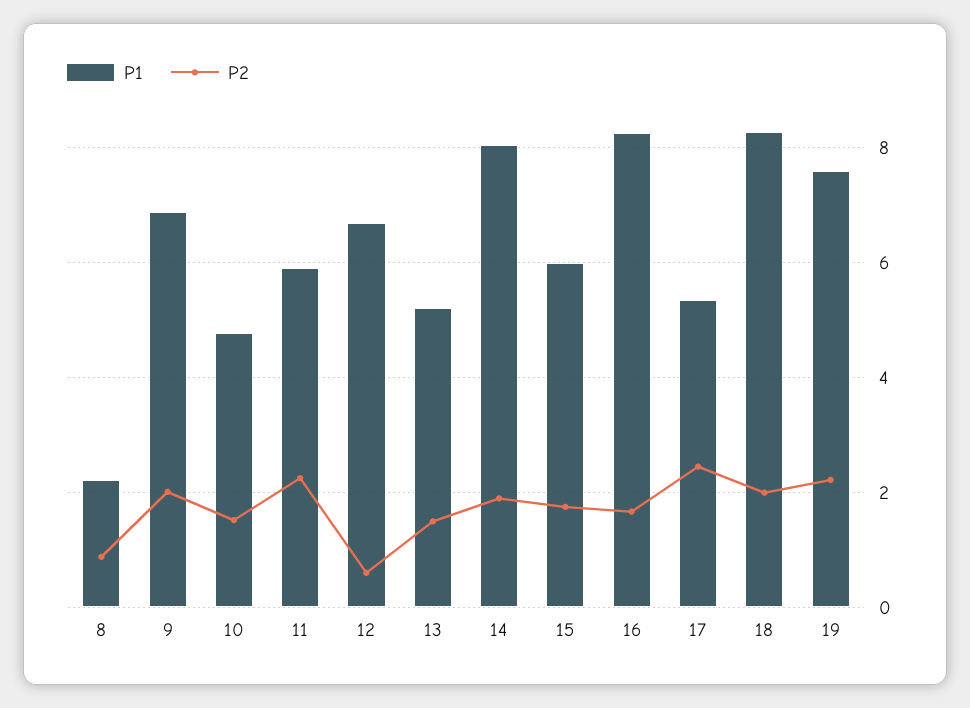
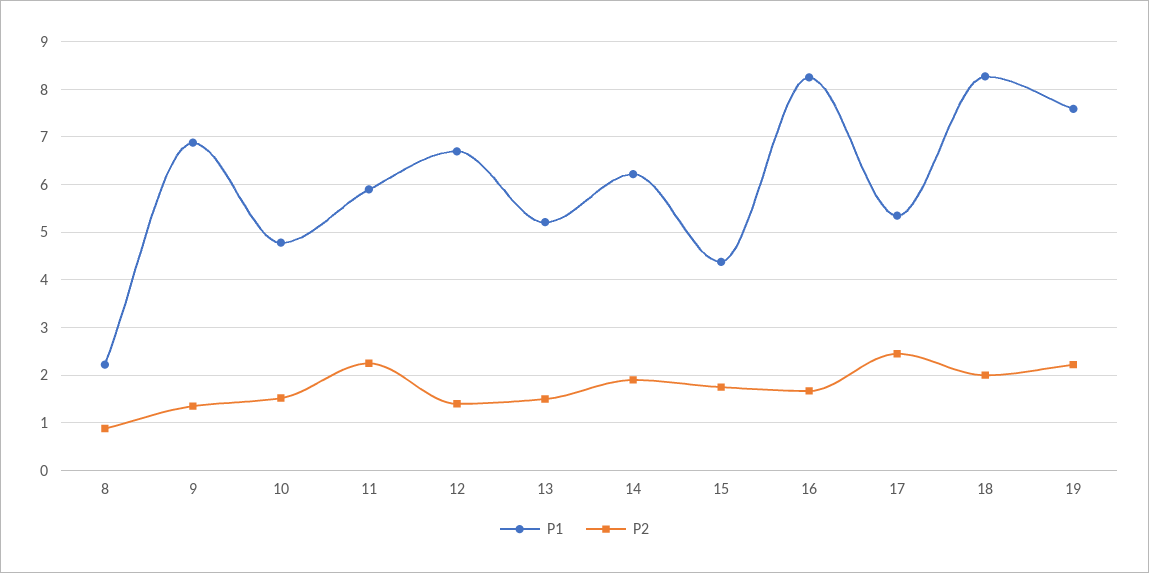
  {
    "P1": {
      "8": 2.2,
      "9": 6.8,
      "10": 4.8,
      "11": 6,
      "12": 6.8,
      "13": 5.2,
-     "14": 8,
+     "14": 6.2,
-     "15": 6,
+     "15": 4.4,
      "16": 8.2,
      "17": 5.4,
      "18": 8.2,
      "19": 7.6
    },
    "P2": {
      "8": 0.8,
-     "9": 2,
+     "9": 1.4,
      "10": 1.6,
      "11": 2.2,
-     "12": 0.6,
+     "12": 1.4,
      "13": 1.6,
      "14": 2,
      "15": 1.8,
      "16": 1.6,
      "17": 2.4,
      "18": 2,
      "19": 2.2
    }
  }

